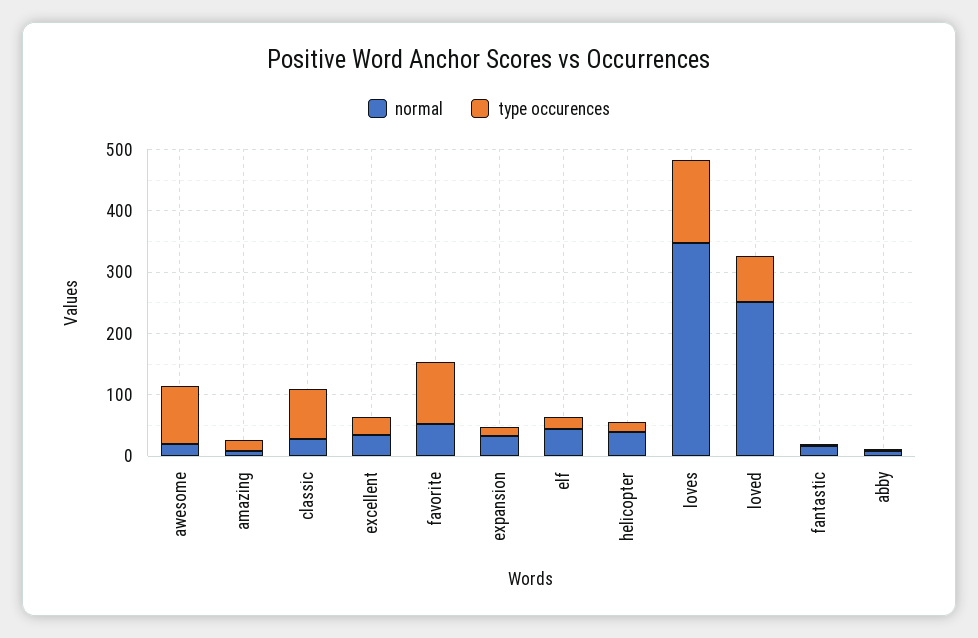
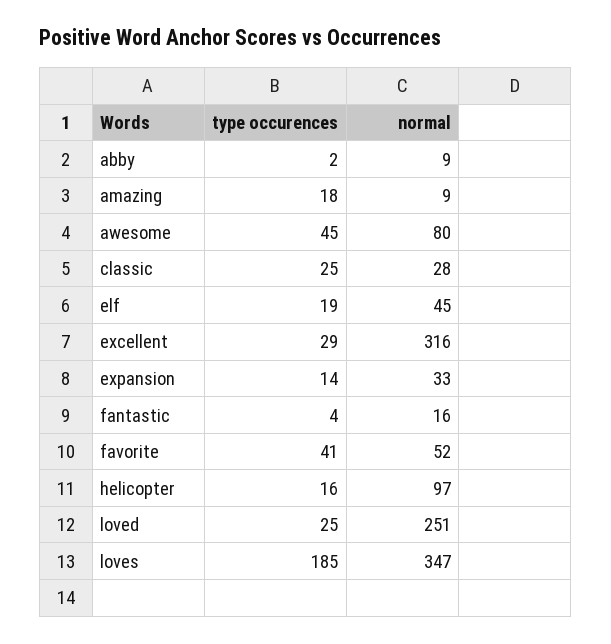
  {
    "normal": {
-     "awesome": 20,
+     "awesome": 80,
      "amazing": 9,
      "classic": 28,
-     "excellent": 40,
+     "excellent": 316,
      "favorite": 52,
      "expansion": 33,
      "elf": 45,
-     "helicopter": 40,
+     "helicopter": 97,
      "loves": 347,
      "loved": 251,
      "fantastic": 16,
      "abby": 9
    },
    "type occurences": {
-     "awesome": 100,
+     "awesome": 45,
      "amazing": 18,
-     "classic": 80,
+     "classic": 25,
      "excellent": 29,
-     "favorite": 100,
+     "favorite": 41,
      "expansion": 14,
      "elf": 19,
      "helicopter": 16,
-     "loves": 140,
+     "loves": 185,
-     "loved": 80,
+     "loved": 25,
      "fantastic": 4,
      "abby": 2
    }
  }

